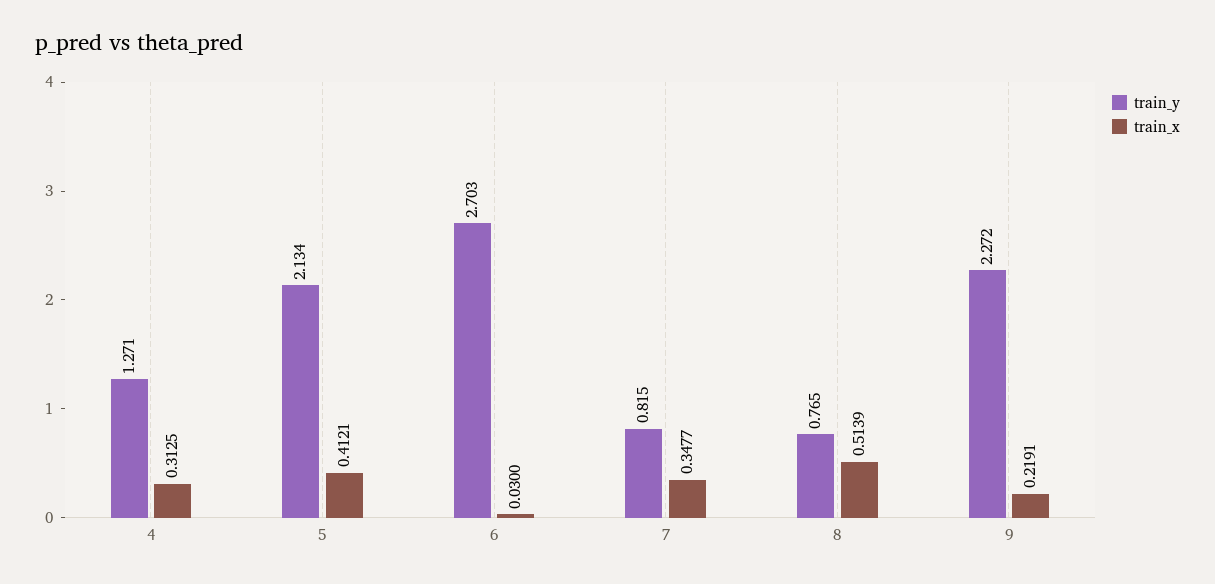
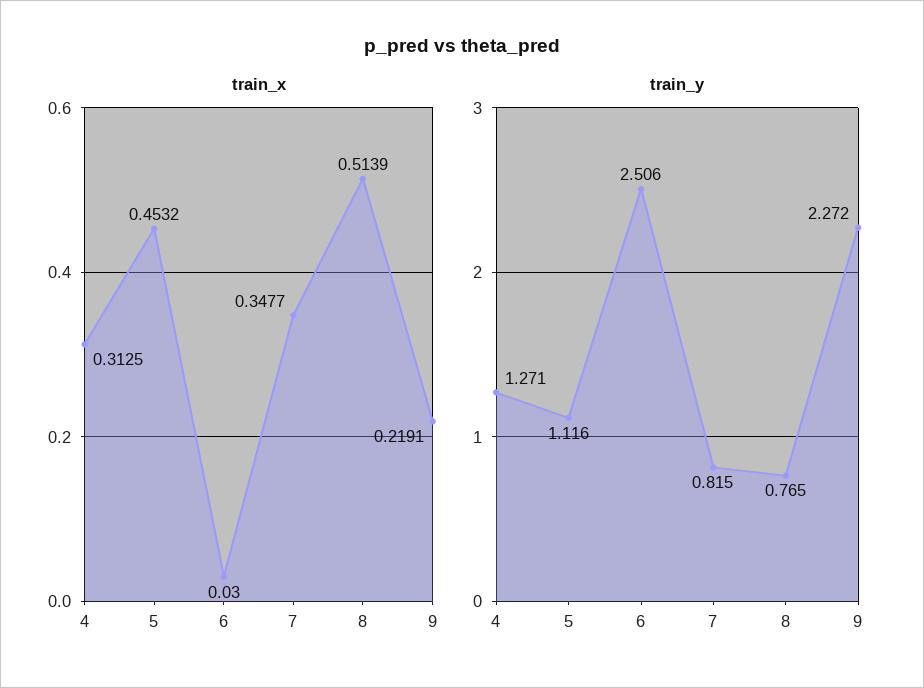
  {
    "train_y": {
      "4": 1.271,
-     "5": 2.134,
+     "5": 1.116,
-     "6": 2.703,
+     "6": 2.506,
      "7": 0.815,
      "8": 0.765,
      "9": 2.272
    },
    "train_x": {
      "4": 0.3125,
-     "5": 0.4121,
+     "5": 0.4532,
      "6": 0.03,
      "7": 0.3477,
      "8": 0.5139,
      "9": 0.2191
    }
  }

